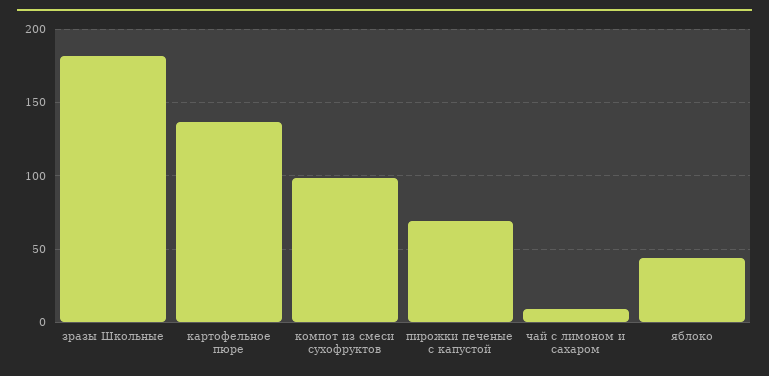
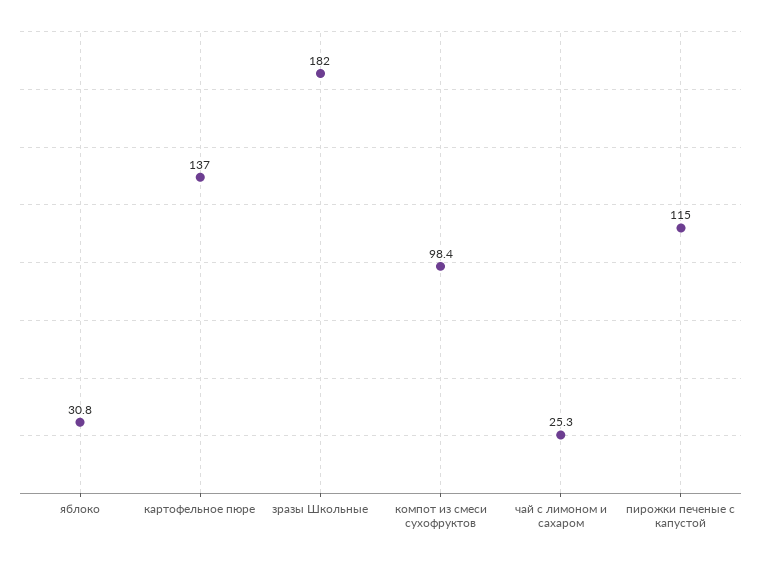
  {
    "зразы Школьные": 182,
    "картофельное пюре": 137,
    "компот из смеси сухофруктов": 98.4,
-   "пирожки печеные с капустой": 70,
+   "пирожки печеные с капустой": 115,
-   "чай с лимоном и сахаром": 10,
+   "чай с лимоном и сахаром": 25.3,
-   "яблоко": 45
+   "яблоко": 30.8
  }

